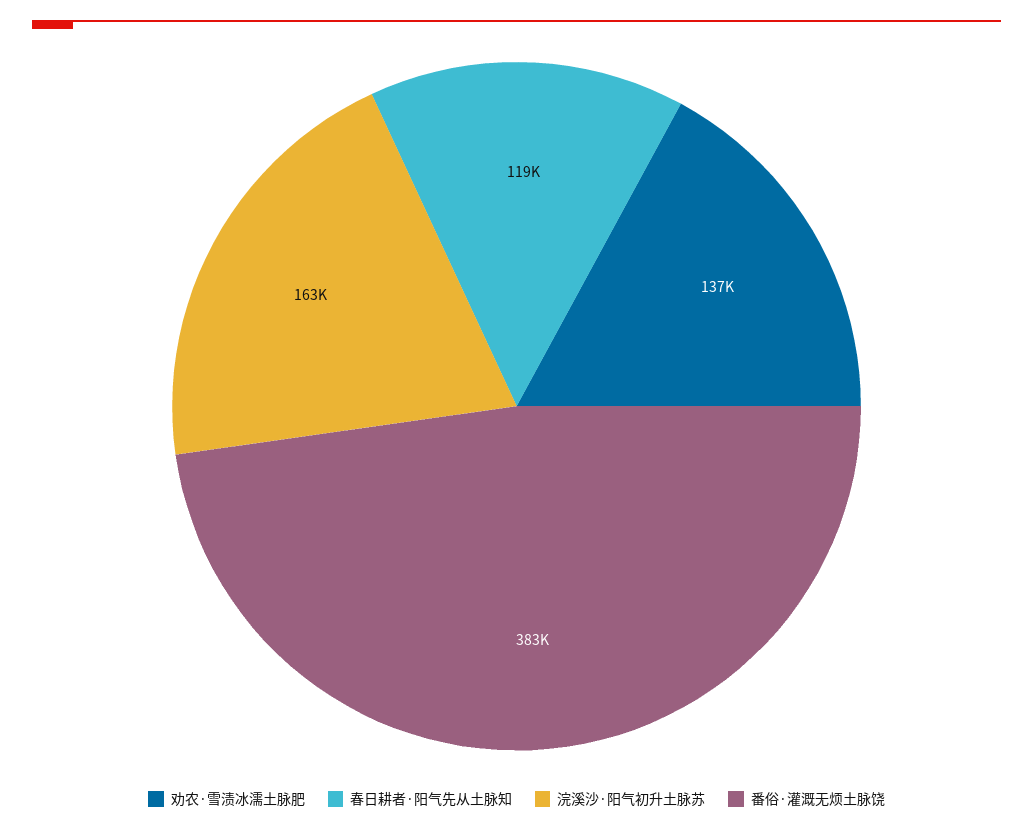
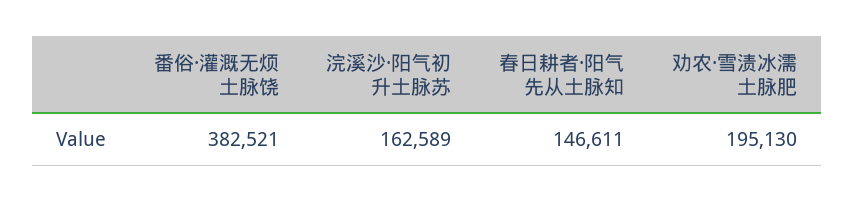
  {
-   "劝农·雪渍冰濡土脉肥": 137000,
+   "劝农·雪渍冰濡土脉肥": 195130,
-   "春日耕者·阳气先从土脉知": 119000,
+   "春日耕者·阳气先从土脉知": 146611,
    "浣溪沙·阳气初升土脉苏": 162589,
    "番俗·灌溉无烦土脉饶": 382521
  }

